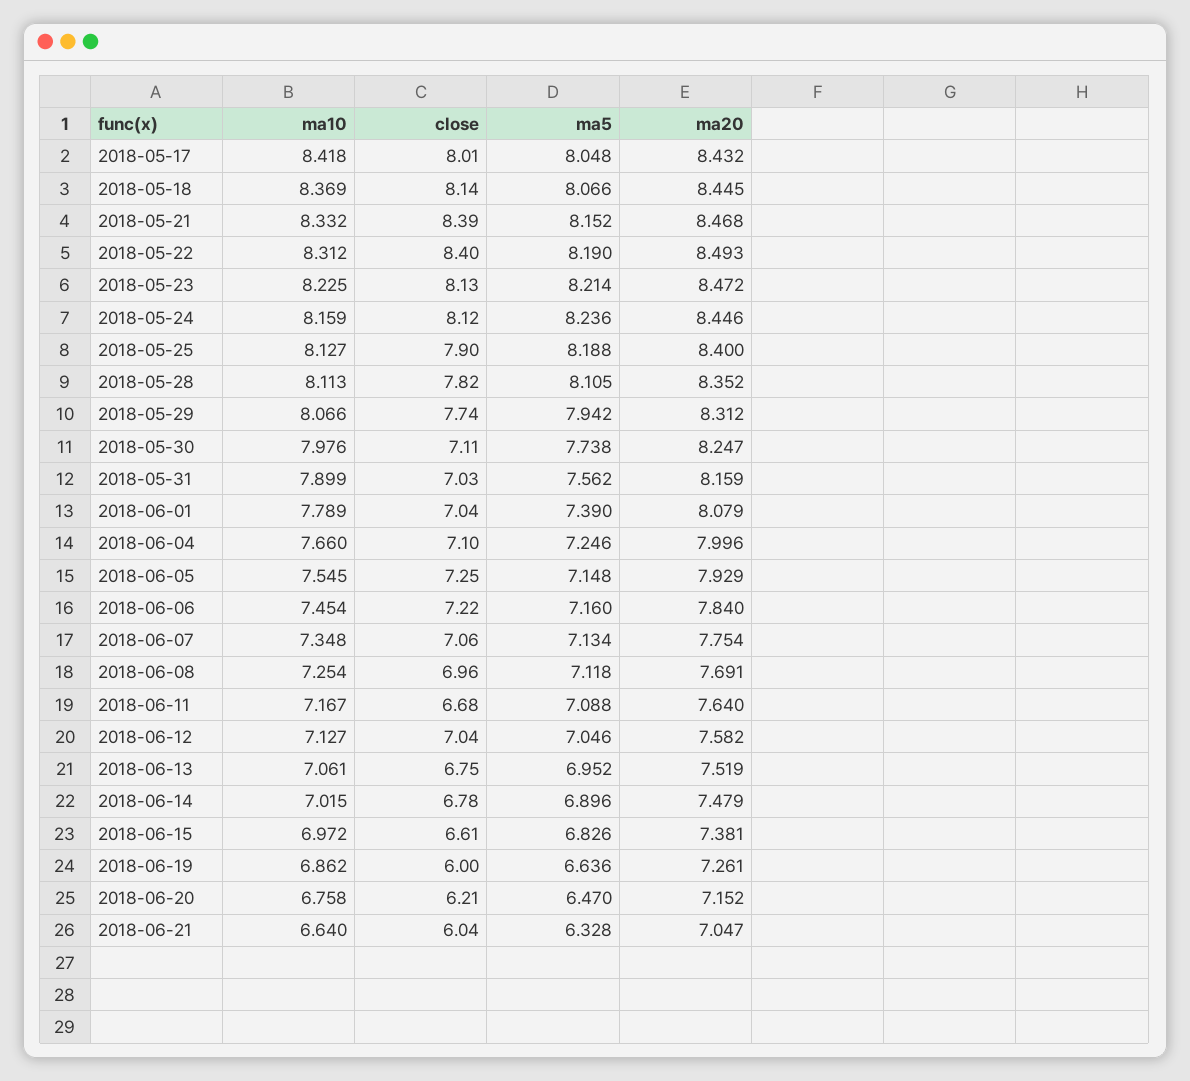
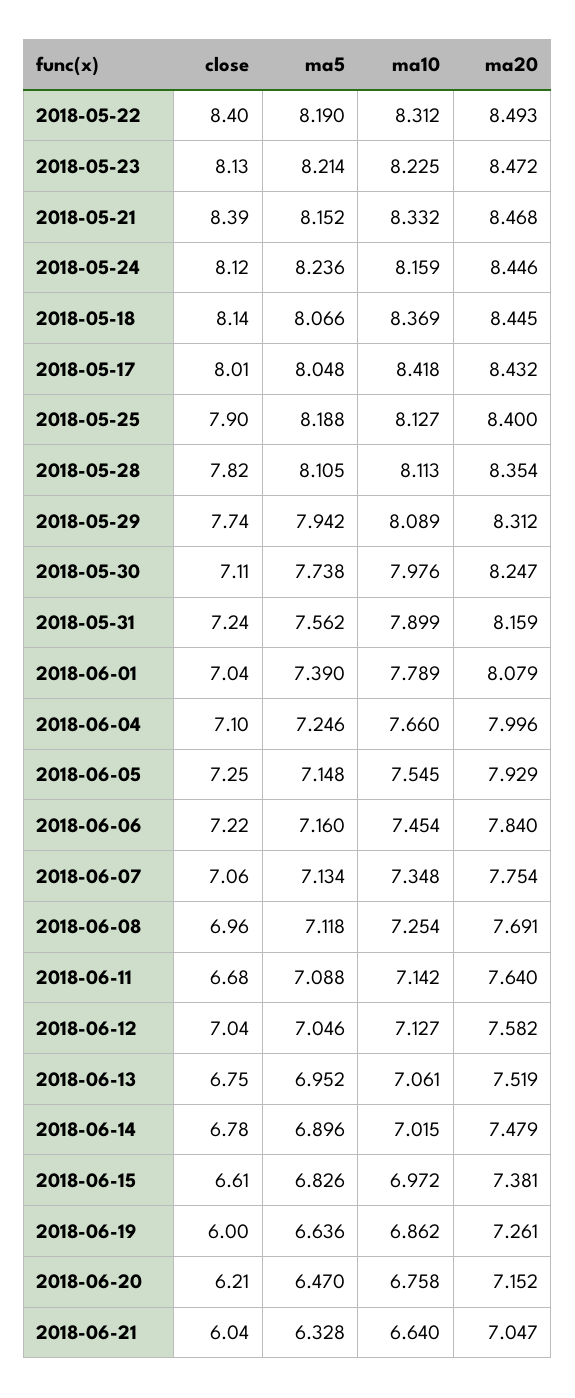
  {
    "ma10": {
      "2018-05-17": 8.418,
      "2018-05-18": 8.369,
      "2018-05-21": 8.332,
      "2018-05-22": 8.312,
      "2018-05-23": 8.225,
      "2018-05-24": 8.159,
      "2018-05-25": 8.127,
      "2018-05-28": 8.113,
-     "2018-05-29": 8.066,
+     "2018-05-29": 8.089,
      "2018-05-30": 7.976,
      "2018-05-31": 7.899,
      "2018-06-01": 7.789,
      "2018-06-04": 7.66,
      "2018-06-05": 7.545,
      "2018-06-06": 7.454,
      "2018-06-07": 7.348,
      "2018-06-08": 7.254,
-     "2018-06-11": 7.167,
+     "2018-06-11": 7.142,
      "2018-06-12": 7.127,
      "2018-06-13": 7.061,
      "2018-06-14": 7.015,
      "2018-06-15": 6.972,
      "2018-06-19": 6.862,
      "2018-06-20": 6.758,
      "2018-06-21": 6.64
    },
    "close": {
      "2018-05-17": 8.01,
      "2018-05-18": 8.14,
      "2018-05-21": 8.39,
      "2018-05-22": 8.4,
      "2018-05-23": 8.13,
      "2018-05-24": 8.12,
      "2018-05-25": 7.9,
      "2018-05-28": 7.82,
      "2018-05-29": 7.74,
      "2018-05-30": 7.11,
-     "2018-05-31": 7.03,
+     "2018-05-31": 7.24,
      "2018-06-01": 7.04,
      "2018-06-04": 7.1,
      "2018-06-05": 7.25,
      "2018-06-06": 7.22,
      "2018-06-07": 7.06,
      "2018-06-08": 6.96,
      "2018-06-11": 6.68,
      "2018-06-12": 7.04,
      "2018-06-13": 6.75,
      "2018-06-14": 6.78,
      "2018-06-15": 6.61,
      "2018-06-19": 6,
      "2018-06-20": 6.21,
      "2018-06-21": 6.04
    },
    "ma5": {
      "2018-05-17": 8.048,
      "2018-05-18": 8.066,
      "2018-05-21": 8.152,
      "2018-05-22": 8.19,
      "2018-05-23": 8.214,
      "2018-05-24": 8.236,
      "2018-05-25": 8.188,
      "2018-05-28": 8.105,
      "2018-05-29": 7.942,
      "2018-05-30": 7.738,
      "2018-05-31": 7.562,
      "2018-06-01": 7.39,
      "2018-06-04": 7.246,
      "2018-06-05": 7.148,
      "2018-06-06": 7.16,
      "2018-06-07": 7.134,
      "2018-06-08": 7.118,
      "2018-06-11": 7.088,
      "2018-06-12": 7.046,
      "2018-06-13": 6.952,
      "2018-06-14": 6.896,
      "2018-06-15": 6.826,
      "2018-06-19": 6.636,
      "2018-06-20": 6.47,
      "2018-06-21": 6.328
    },
    "ma20": {
      "2018-05-17": 8.432,
      "2018-05-18": 8.445,
      "2018-05-21": 8.468,
      "2018-05-22": 8.493,
      "2018-05-23": 8.472,
      "2018-05-24": 8.446,
      "2018-05-25": 8.4,
-     "2018-05-28": 8.352,
+     "2018-05-28": 8.354,
      "2018-05-29": 8.312,
      "2018-05-30": 8.247,
      "2018-05-31": 8.159,
      "2018-06-01": 8.079,
      "2018-06-04": 7.996,
      "2018-06-05": 7.929,
      "2018-06-06": 7.84,
      "2018-06-07": 7.754,
      "2018-06-08": 7.691,
      "2018-06-11": 7.64,
      "2018-06-12": 7.582,
      "2018-06-13": 7.519,
      "2018-06-14": 7.479,
      "2018-06-15": 7.381,
      "2018-06-19": 7.261,
      "2018-06-20": 7.152,
      "2018-06-21": 7.047
    }
  }

